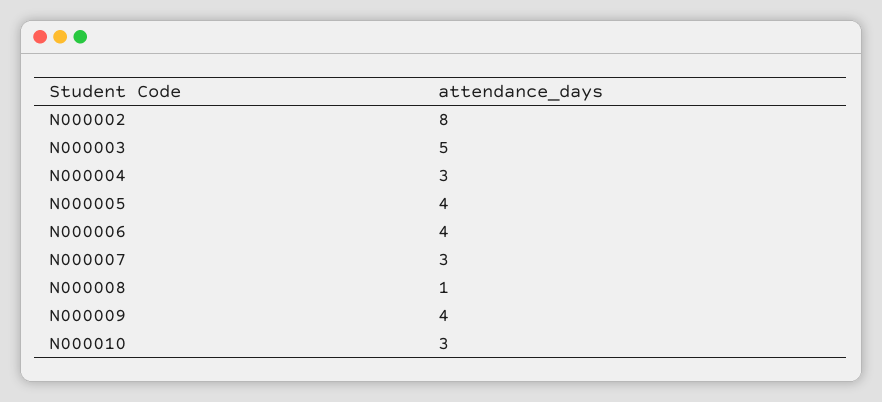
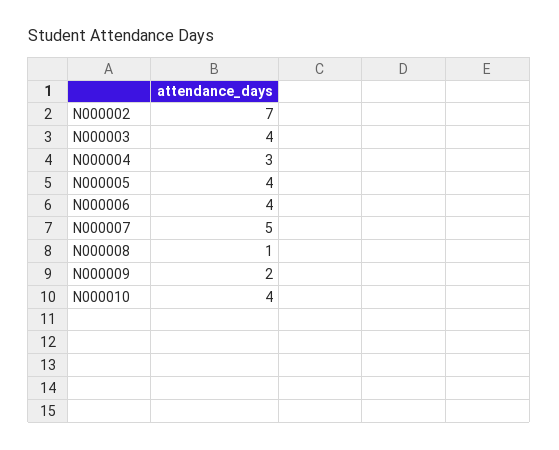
  {
-   "N000002": 8,
+   "N000002": 7,
-   "N000003": 5,
+   "N000003": 4,
    "N000004": 3,
    "N000005": 4,
    "N000006": 4,
-   "N000007": 3,
+   "N000007": 5,
    "N000008": 1,
-   "N000009": 4,
+   "N000009": 2,
-   "N000010": 3
+   "N000010": 4
  }

